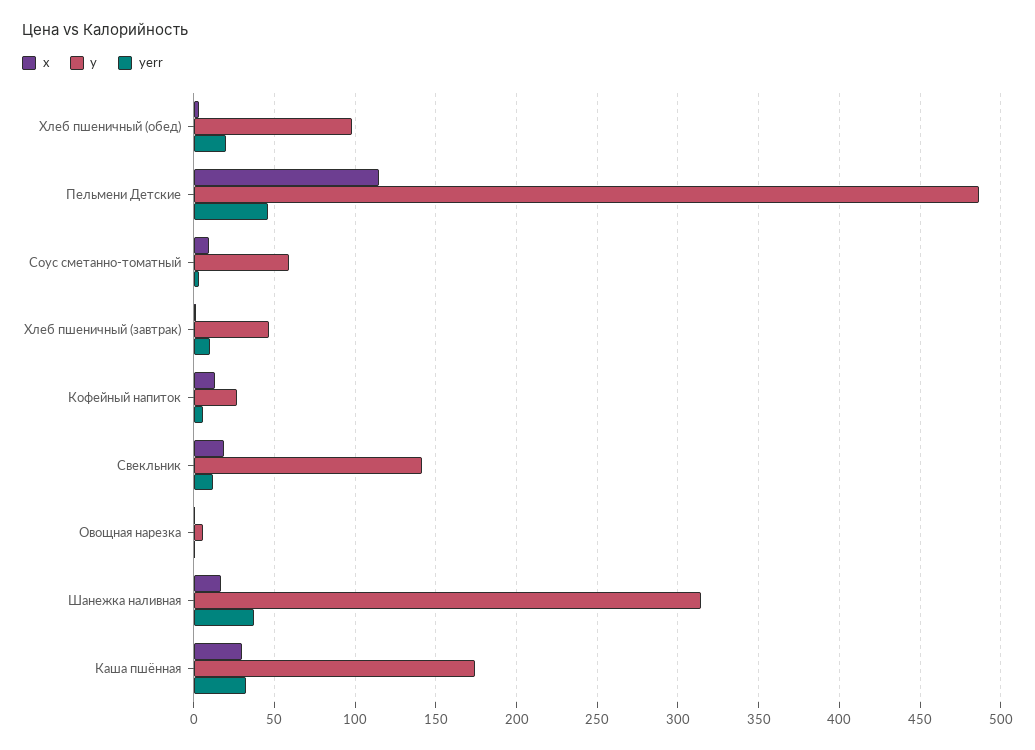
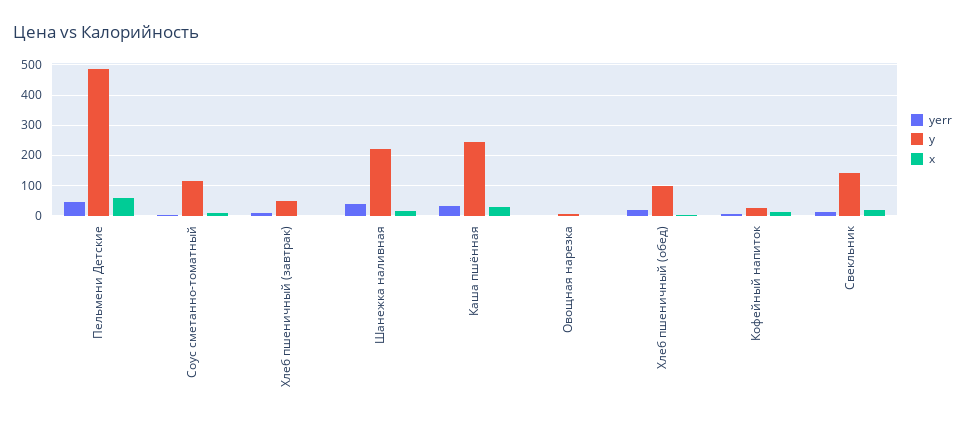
  {
    "x": {
      "Хлеб пшеничный (обед)": 5,
-     "Пельмени Детские": 115,
+     "Пельмени Детские": 60,
      "Соус сметанно-томатный": 10,
      "Хлеб пшеничный (завтрак)": 0,
      "Кофейный напиток": 15,
      "Свекльник": 20,
      "Овощная нарезка": 0,
      "Шанежка наливная": 15,
      "Каша пшённая": 30
    },
    "y": {
      "Хлеб пшеничный (обед)": 100,
      "Пельмени Детские": 485,
-     "Соус сметанно-томатный": 60,
+     "Соус сметанно-томатный": 120,
      "Хлеб пшеничный (завтрак)": 45,
      "Кофейный напиток": 25,
      "Свекльник": 140,
      "Овощная нарезка": 5,
-     "Шанежка наливная": 315,
+     "Шанежка наливная": 220,
-     "Каша пшённая": 175
+     "Каша пшённая": 240
    },
    "yerr": {
      "Хлеб пшеничный (обед)": 20,
      "Пельмени Детские": 45,
      "Соус сметанно-томатный": 5,
      "Хлеб пшеничный (завтрак)": 10,
      "Кофейный напиток": 5,
      "Свекльник": 10,
      "Овощная нарезка": 0,
      "Шанежка наливная": 35,
      "Каша пшённая": 30
    }
  }

